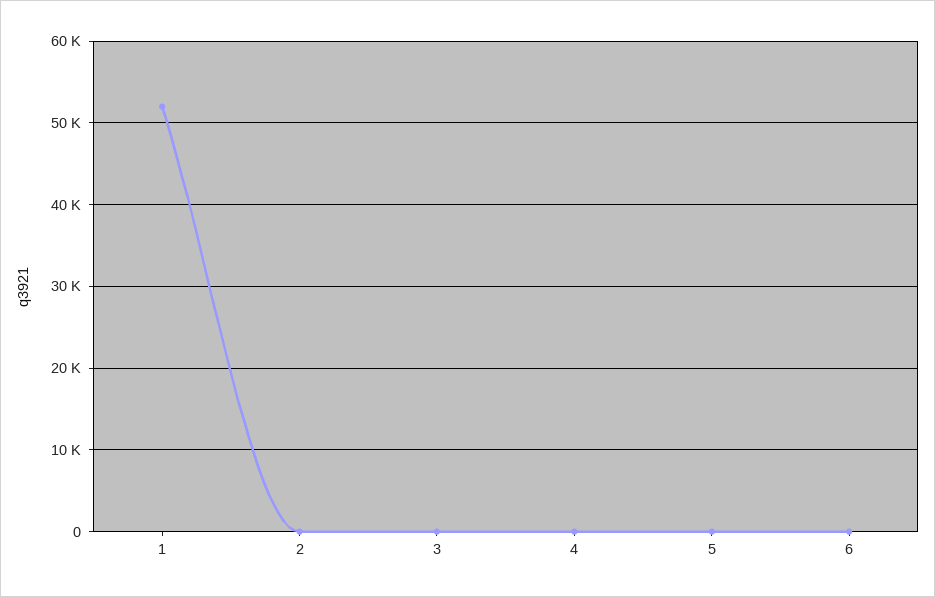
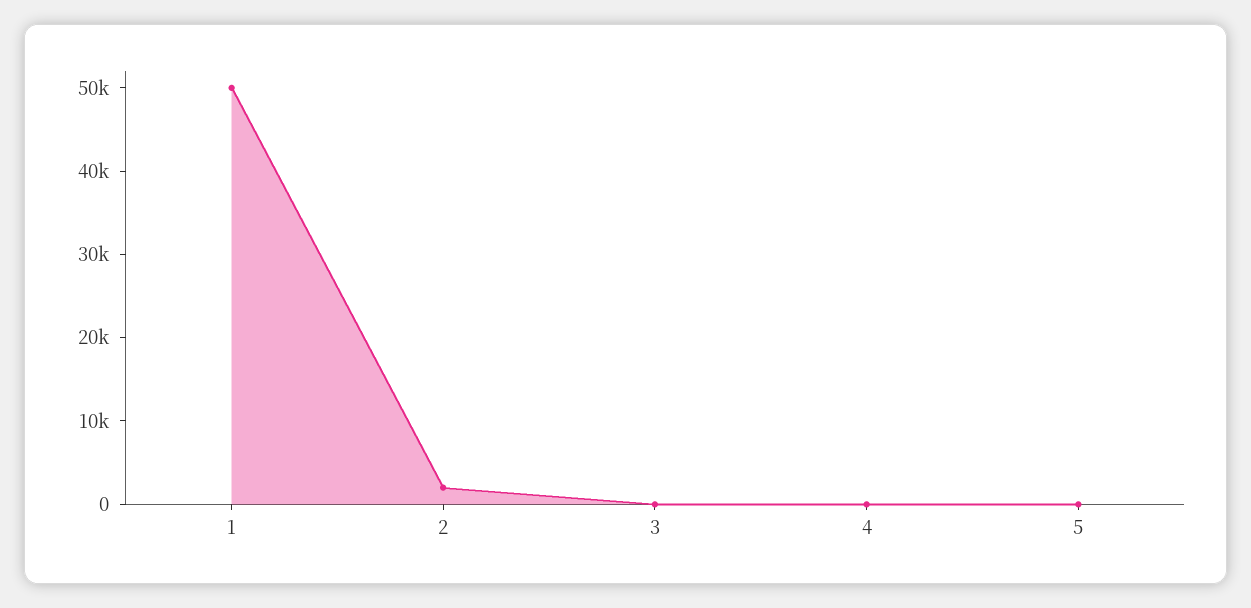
  {
-   "1": 52000,
+   "1": 50000,
-   "2": 0,
+   "2": 2000,
    "3": 0,
    "4": 0,
-   "5": 0,
+   "5": 0
-   "6": 0
  }

